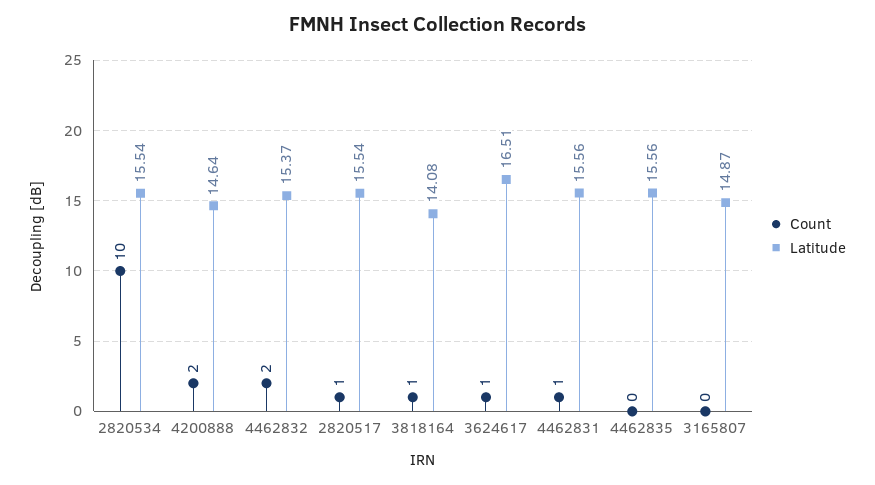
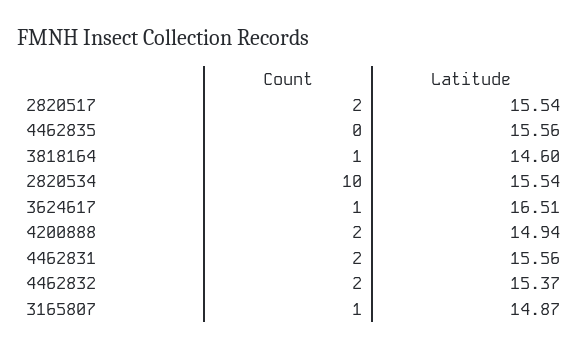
  {
    "Count": {
      "2820534": 10,
      "4200888": 2,
      "4462832": 2,
-     "2820517": 1,
+     "2820517": 2,
      "3818164": 1,
      "3624617": 1,
-     "4462831": 1,
+     "4462831": 2,
      "4462835": 0,
-     "3165807": 0
+     "3165807": 1
    },
    "Latitude": {
      "2820534": 15.54,
-     "4200888": 14.64,
+     "4200888": 14.94,
      "4462832": 15.37,
      "2820517": 15.54,
-     "3818164": 14.08,
+     "3818164": 14.6,
      "3624617": 16.51,
      "4462831": 15.56,
      "4462835": 15.56,
      "3165807": 14.87
    }
  }

